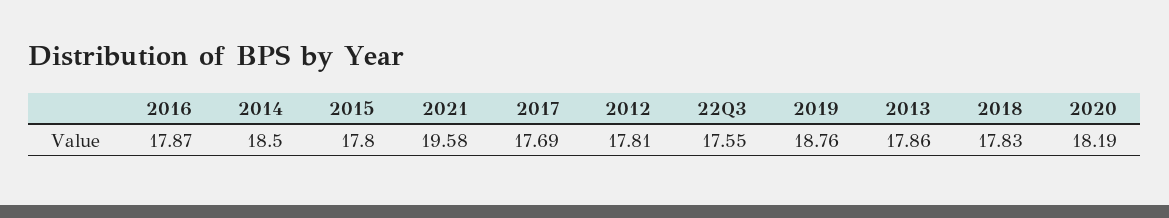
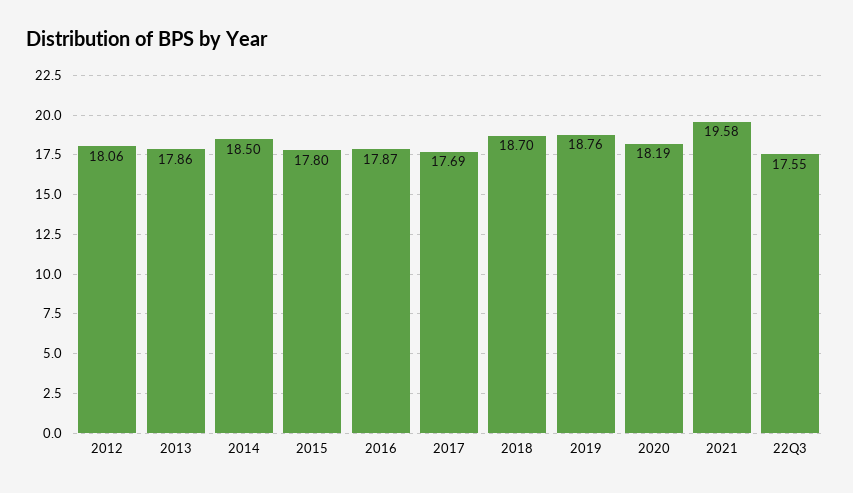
  {
    "2016": 17.87,
    "2014": 18.5,
    "2015": 17.8,
    "2021": 19.58,
    "2017": 17.69,
-   "2012": 17.81,
+   "2012": 18.06,
    "22Q3": 17.55,
    "2019": 18.76,
    "2013": 17.86,
-   "2018": 17.83,
+   "2018": 18.7,
    "2020": 18.19
  }

